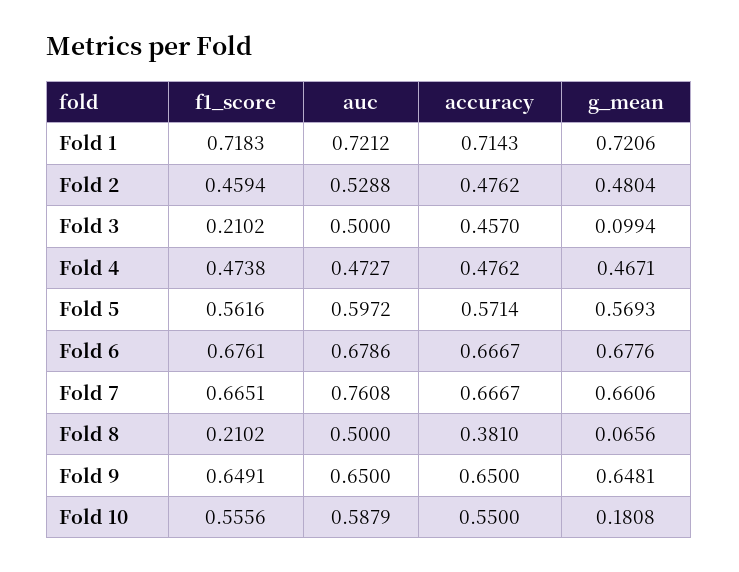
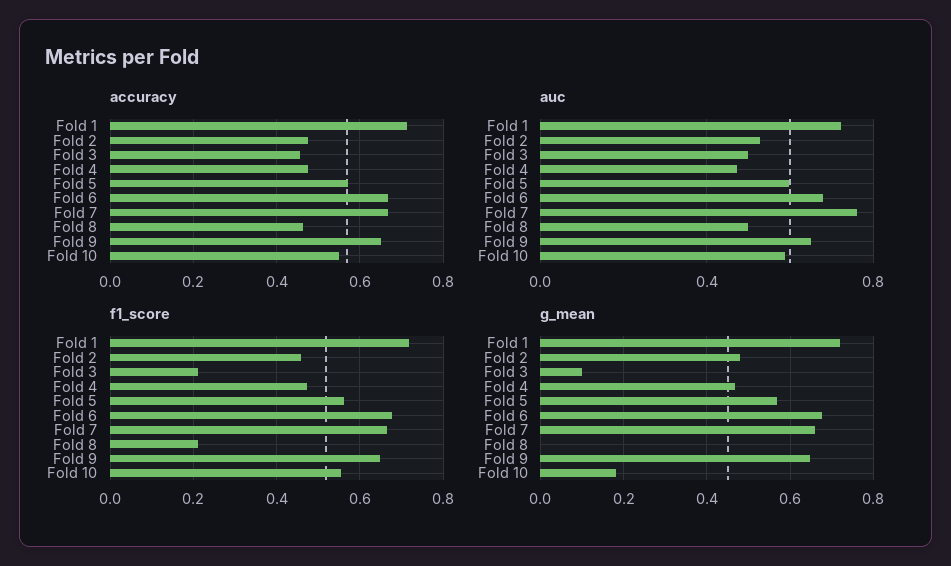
  {
    "f1_score": {
      "Fold 1": 0.7183,
      "Fold 2": 0.4594,
      "Fold 3": 0.2102,
      "Fold 4": 0.4738,
      "Fold 5": 0.5616,
      "Fold 6": 0.6761,
      "Fold 7": 0.6651,
      "Fold 8": 0.2102,
      "Fold 9": 0.6491,
      "Fold 10": 0.5556
    },
    "auc": {
      "Fold 1": 0.7212,
      "Fold 2": 0.5288,
      "Fold 3": 0.5,
      "Fold 4": 0.4727,
      "Fold 5": 0.5972,
      "Fold 6": 0.6786,
      "Fold 7": 0.7608,
      "Fold 8": 0.5,
      "Fold 9": 0.65,
      "Fold 10": 0.5879
    },
    "accuracy": {
      "Fold 1": 0.7143,
      "Fold 2": 0.4762,
      "Fold 3": 0.457,
      "Fold 4": 0.4762,
      "Fold 5": 0.5714,
      "Fold 6": 0.6667,
      "Fold 7": 0.6667,
-     "Fold 8": 0.381,
+     "Fold 8": 0.46,
      "Fold 9": 0.65,
      "Fold 10": 0.55
    },
    "g_mean": {
      "Fold 1": 0.7206,
      "Fold 2": 0.4804,
      "Fold 3": 0.0994,
      "Fold 4": 0.4671,
      "Fold 5": 0.5693,
      "Fold 6": 0.6776,
      "Fold 7": 0.6606,
-     "Fold 8": 0.0656,
+     "Fold 8": 0,
      "Fold 9": 0.6481,
      "Fold 10": 0.1808
    }
  }

